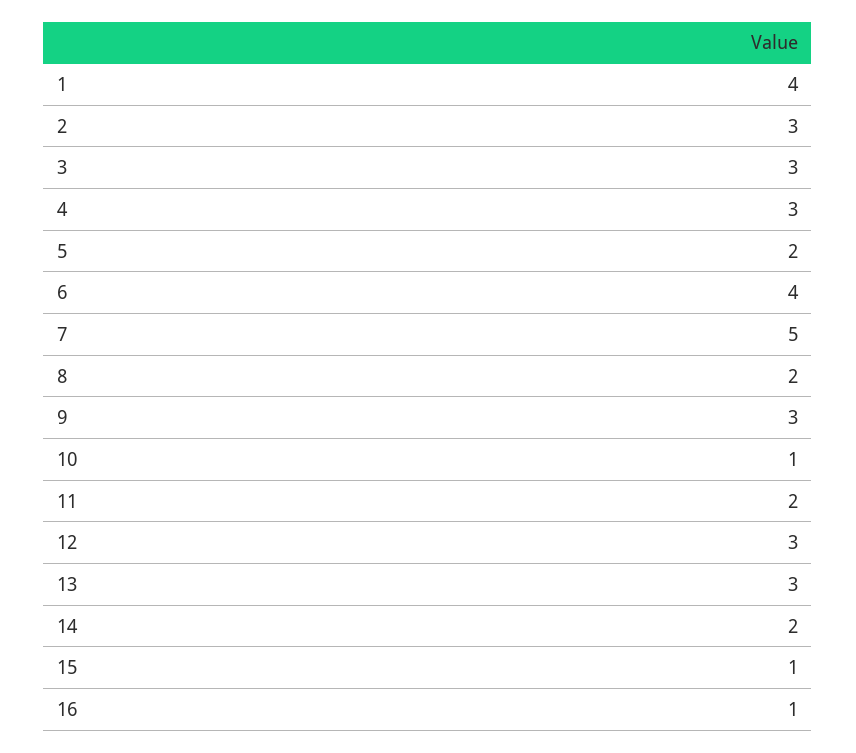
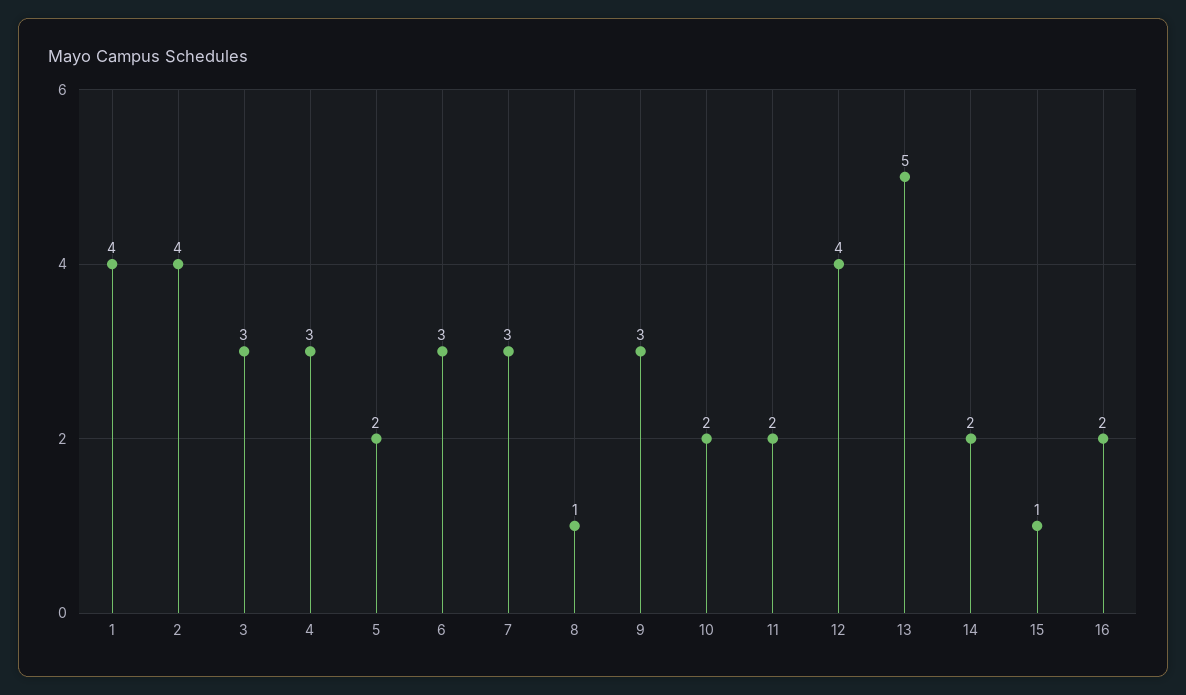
  {
    "1": 4,
-   "2": 3,
+   "2": 4,
    "3": 3,
    "4": 3,
    "5": 2,
-   "6": 4,
+   "6": 3,
-   "7": 5,
+   "7": 3,
-   "8": 2,
+   "8": 1,
    "9": 3,
-   "10": 1,
+   "10": 2,
    "11": 2,
-   "12": 3,
+   "12": 4,
-   "13": 3,
+   "13": 5,
    "14": 2,
    "15": 1,
-   "16": 1
+   "16": 2
  }

